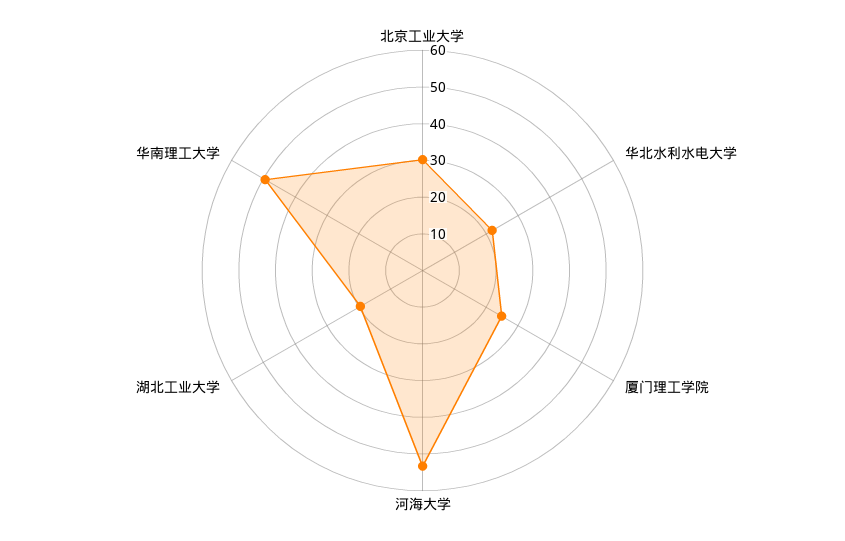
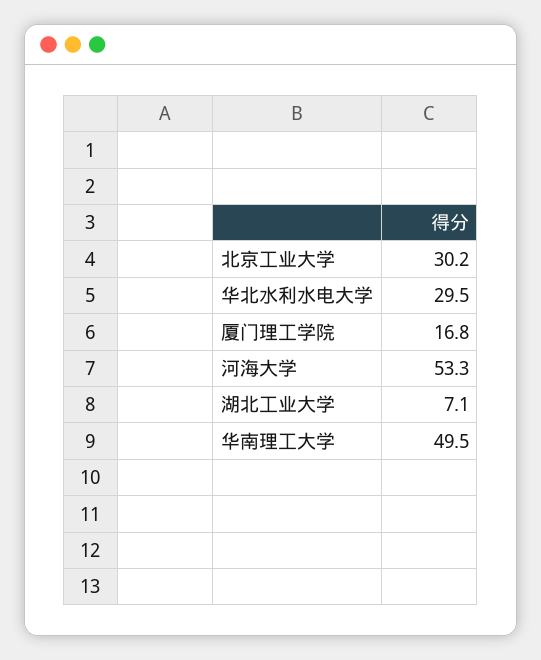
  {
    "北京工业大学": 30.2,
-   "华北水利水电大学": 22.5,
+   "华北水利水电大学": 29.5,
-   "厦门理工学院": 25,
+   "厦门理工学院": 16.8,
    "河海大学": 53.3,
-   "湖北工业大学": 20,
+   "湖北工业大学": 7.1,
    "华南理工大学": 49.5
  }

